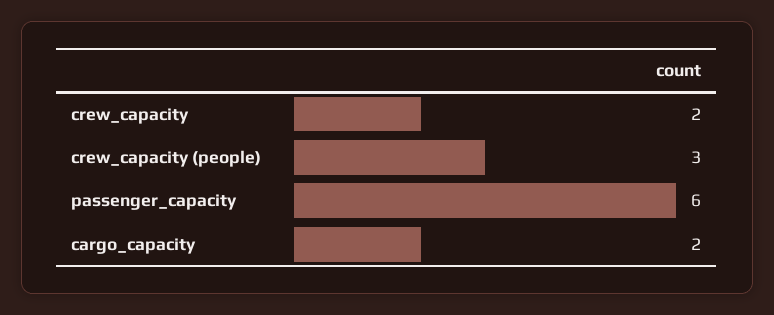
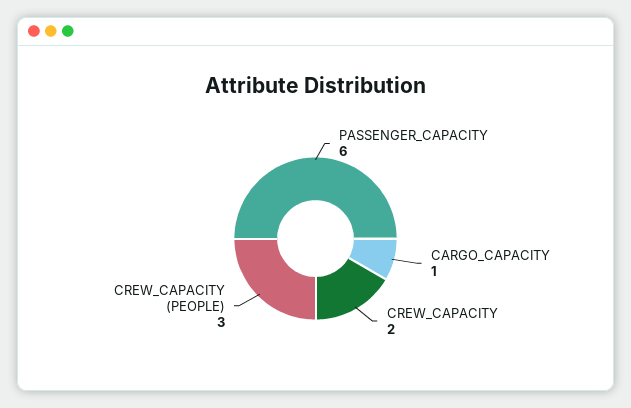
  {
    "crew_capacity": 2,
    "crew_capacity (people)": 3,
    "passenger_capacity": 6,
-   "cargo_capacity": 2
+   "cargo_capacity": 1
  }

